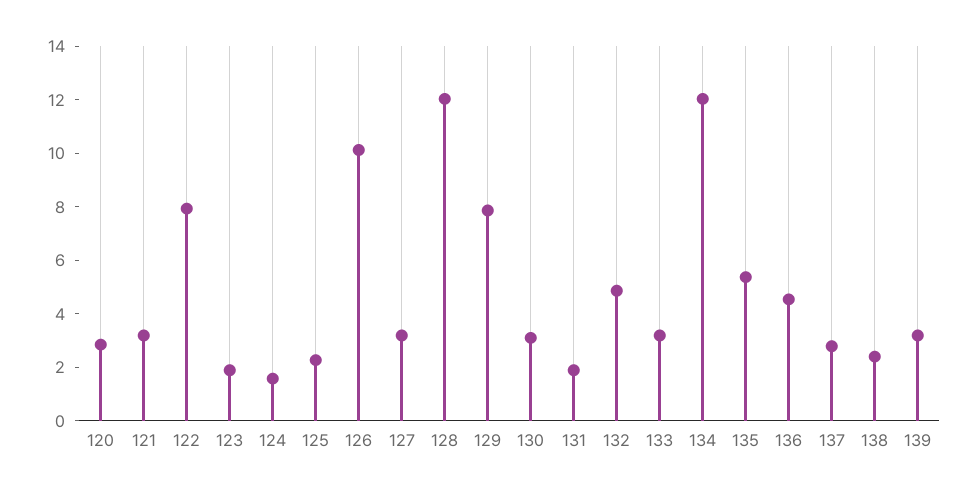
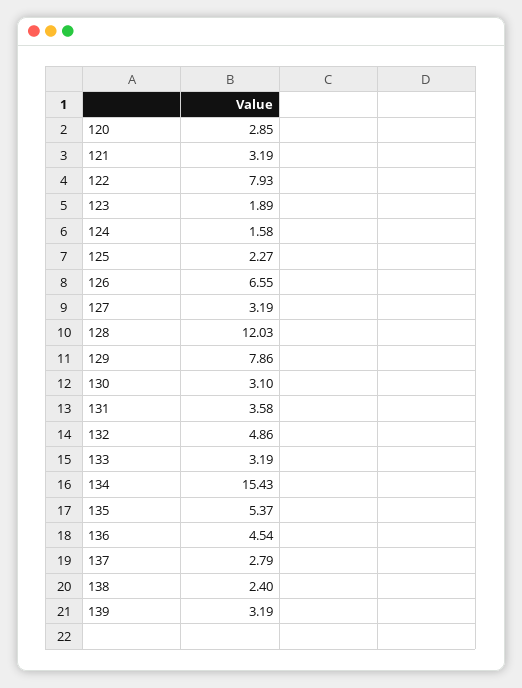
  {
    "120": 2.85,
    "121": 3.19,
    "122": 7.93,
    "123": 1.89,
    "124": 1.58,
    "125": 2.27,
-   "126": 10,
+   "126": 6.55,
    "127": 3.19,
    "128": 12.03,
    "129": 7.86,
    "130": 3.1,
-   "131": 2,
+   "131": 3.58,
    "132": 4.86,
    "133": 3.19,
-   "134": 12,
+   "134": 15.43,
    "135": 5.37,
    "136": 4.54,
    "137": 2.79,
    "138": 2.4,
    "139": 3.19
  }

